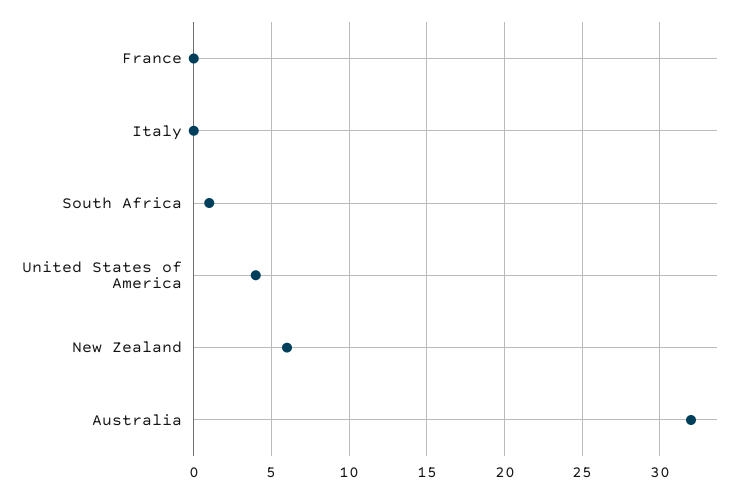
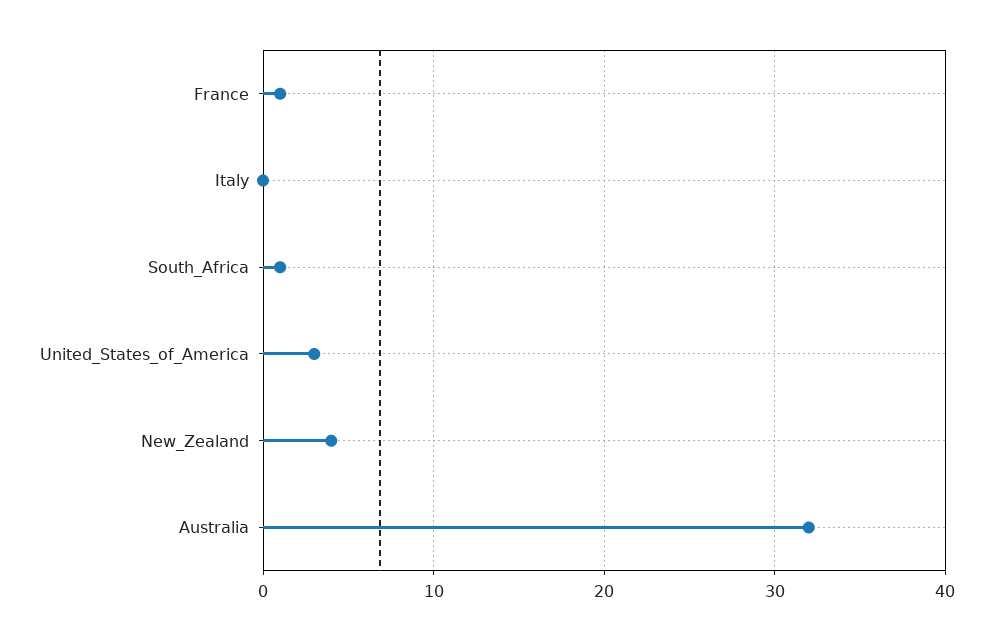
  {
-   "France": 0,
+   "France": 1,
    "Italy": 0,
    "South Africa": 1,
-   "United States of America": 4,
+   "United States of America": 3,
-   "New Zealand": 6,
+   "New Zealand": 4,
    "Australia": 32
  }

